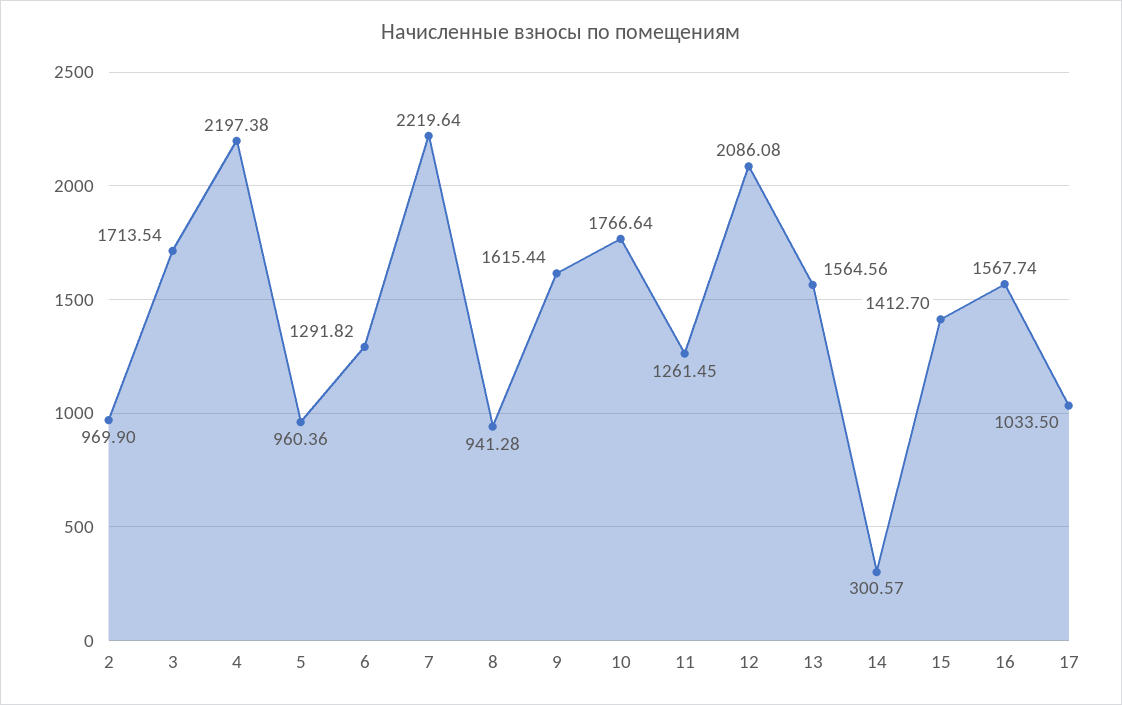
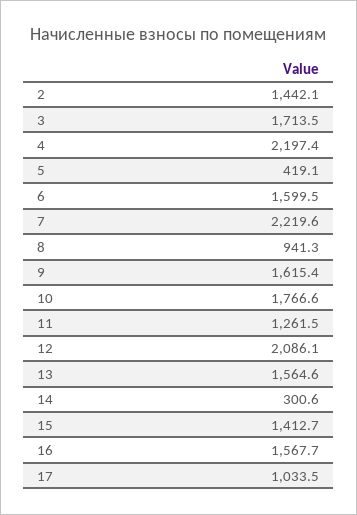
  {
-   "2": 969.9,
+   "2": 1442.1,
    "3": 1713.54,
    "4": 2197.38,
-   "5": 960.36,
+   "5": 419.1,
-   "6": 1291.82,
+   "6": 1599.5,
    "7": 2219.64,
    "8": 941.28,
    "9": 1615.44,
    "10": 1766.64,
    "11": 1261.45,
    "12": 2086.08,
    "13": 1564.56,
    "14": 300.57,
    "15": 1412.7,
    "16": 1567.74,
    "17": 1033.5
  }

